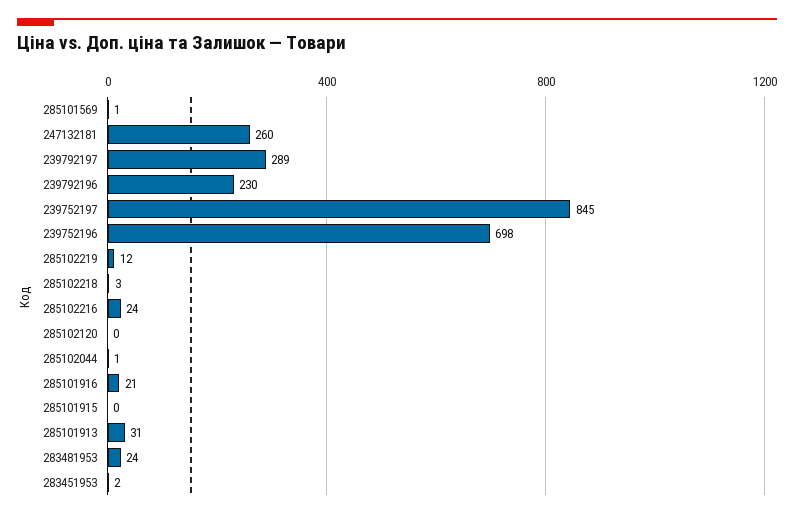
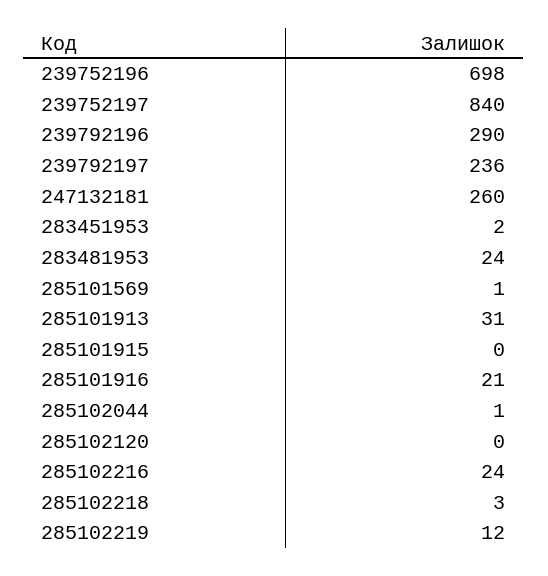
  {
    "285101569": 1,
    "247132181": 260,
-   "239792197": 289,
+   "239792197": 236,
-   "239792196": 230,
+   "239792196": 290,
-   "239752197": 845,
+   "239752197": 840,
    "239752196": 698,
    "285102219": 12,
    "285102218": 3,
    "285102216": 24,
    "285102120": 0,
    "285102044": 1,
    "285101916": 21,
    "285101915": 0,
    "285101913": 31,
    "283481953": 24,
    "283451953": 2
  }

